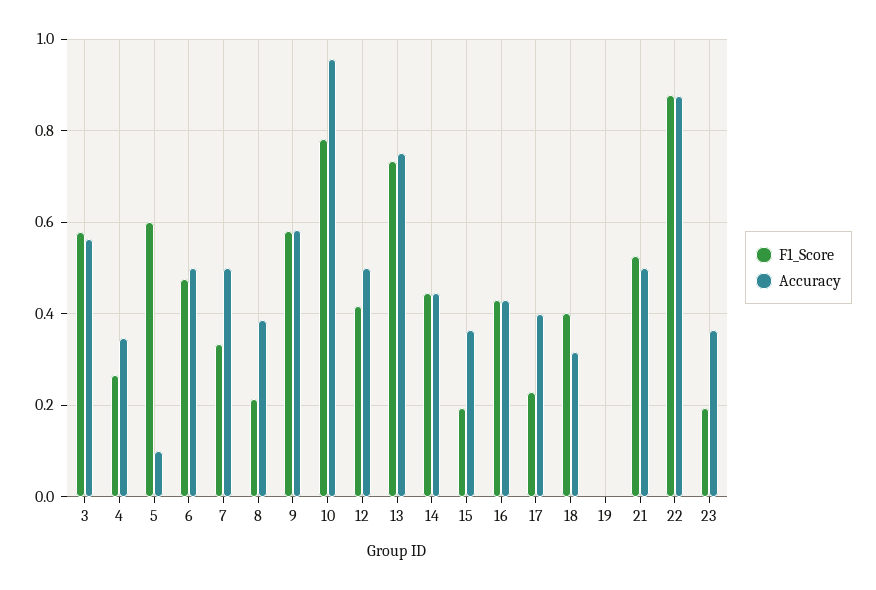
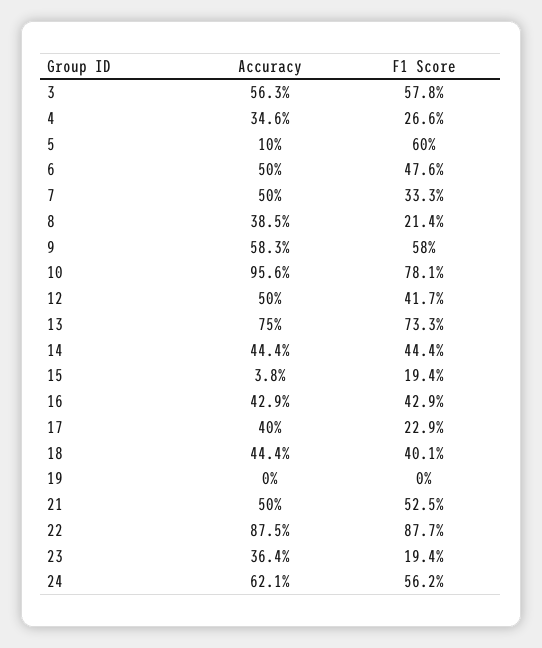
  {
    "F1_Score": {
      "3": 0.578,
      "4": 0.266,
      "5": 0.6,
      "6": 0.476,
      "7": 0.333,
      "8": 0.214,
      "9": 0.58,
      "10": 0.781,
      "12": 0.417,
      "13": 0.733,
      "14": 0.444,
      "15": 0.194,
      "16": 0.429,
      "17": 0.229,
      "18": 0.401,
      "19": 0,
      "21": 0.525,
      "22": 0.877,
-     "23": 0.194
+     "23": 0.194,
+     "24": 0.562
    },
    "Accuracy": {
      "3": 0.563,
      "4": 0.346,
      "5": 0.1,
      "6": 0.5,
      "7": 0.5,
      "8": 0.385,
      "9": 0.583,
      "10": 0.956,
      "12": 0.5,
      "13": 0.75,
      "14": 0.444,
-     "15": 0.36,
+     "15": 0.038,
      "16": 0.429,
      "17": 0.4,
-     "18": 0.32,
+     "18": 0.444,
      "19": 0,
      "21": 0.5,
      "22": 0.875,
-     "23": 0.364
+     "23": 0.364,
+     "24": 0.621
    }
  }

